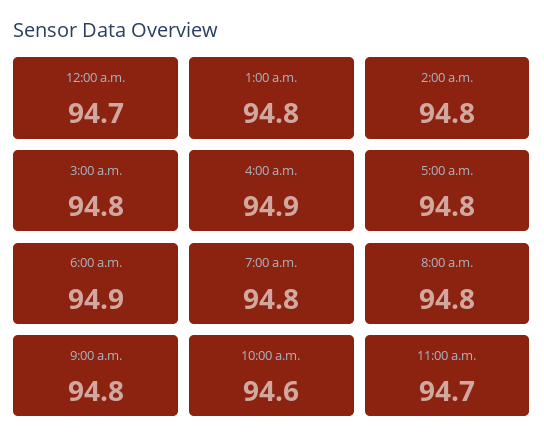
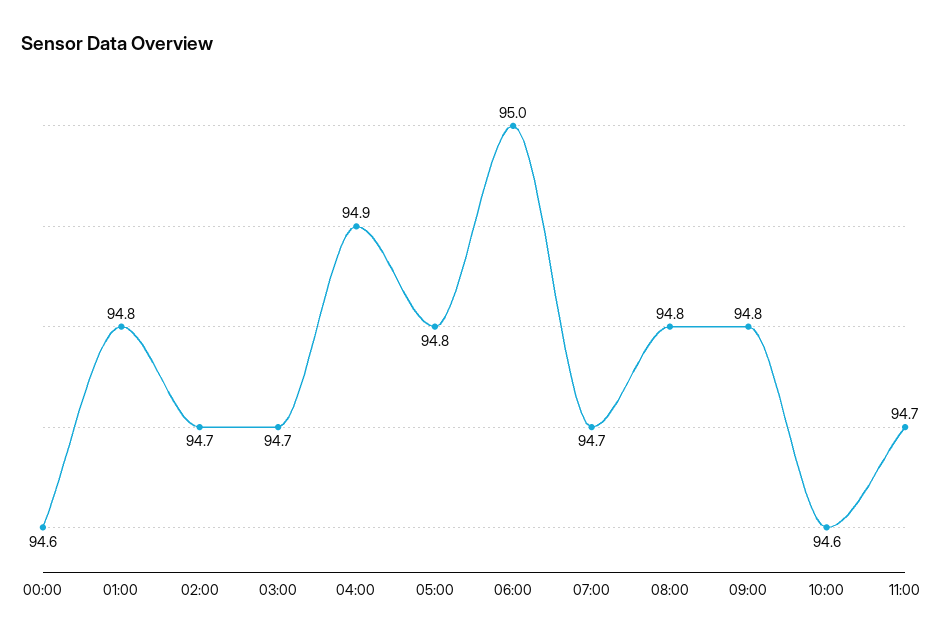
  {
-   "12:00 a.m.": 94.7,
+   "12:00 a.m.": 94.6,
    "1:00 a.m.": 94.8,
-   "2:00 a.m.": 94.8,
+   "2:00 a.m.": 94.7,
-   "3:00 a.m.": 94.8,
+   "3:00 a.m.": 94.7,
    "4:00 a.m.": 94.9,
    "5:00 a.m.": 94.8,
-   "6:00 a.m.": 94.9,
+   "6:00 a.m.": 95,
-   "7:00 a.m.": 94.8,
+   "7:00 a.m.": 94.7,
    "8:00 a.m.": 94.8,
    "9:00 a.m.": 94.8,
    "10:00 a.m.": 94.6,
    "11:00 a.m.": 94.7
  }

